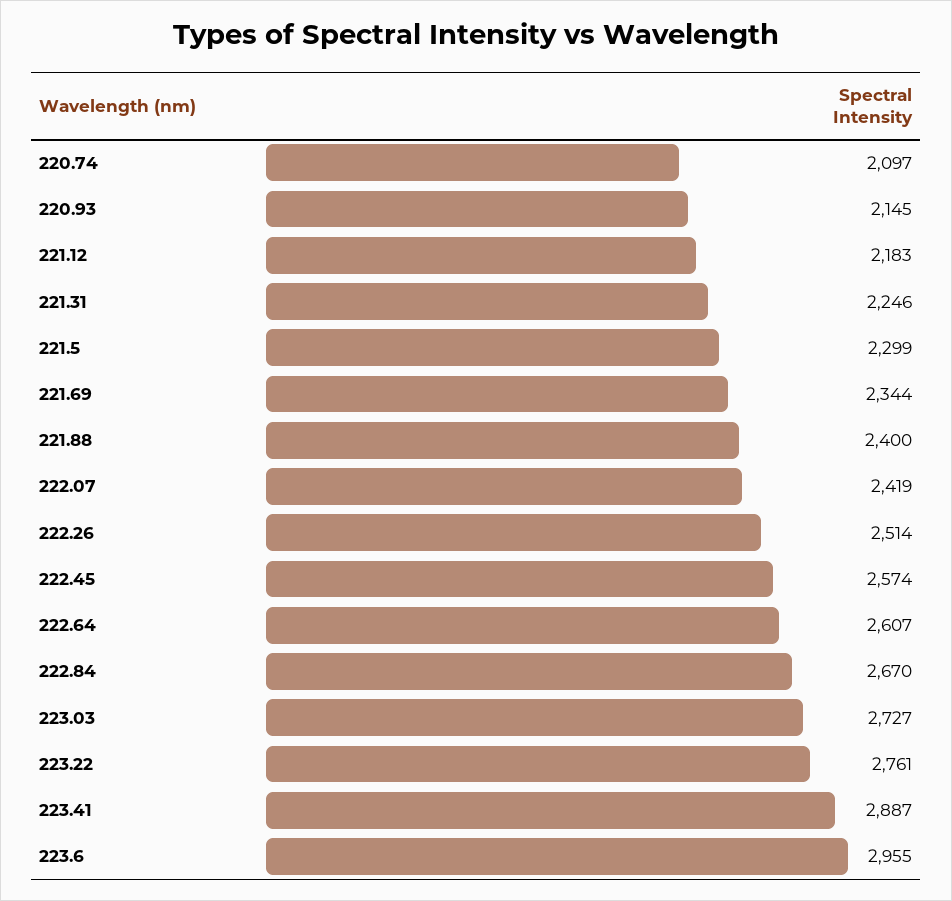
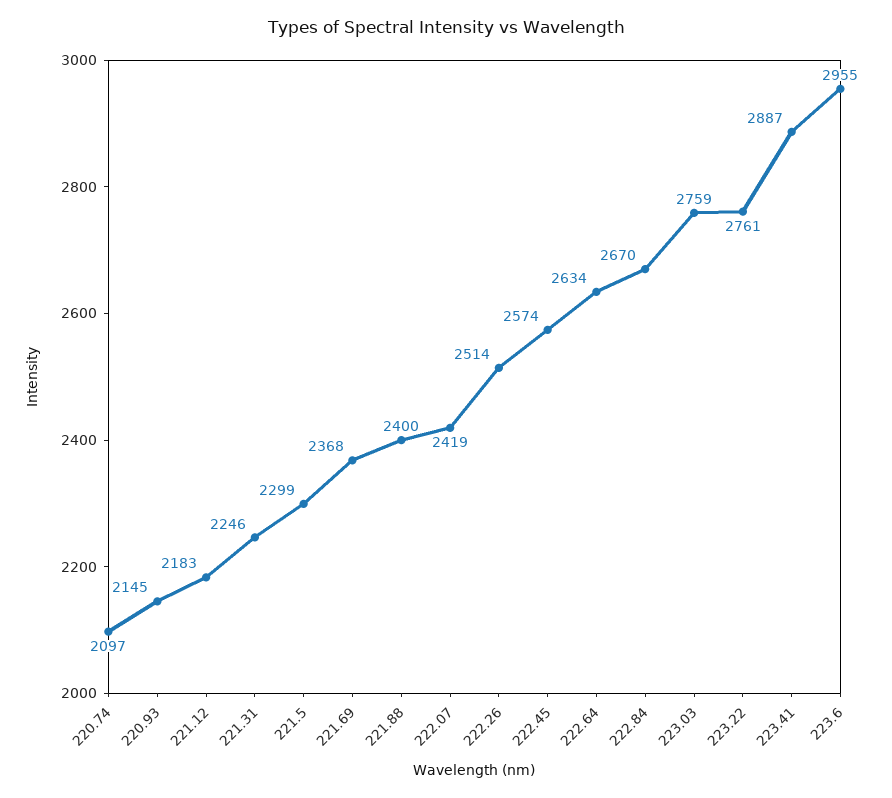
  {
    "220.74": 2097,
    "220.93": 2145,
    "221.12": 2183,
    "221.31": 2246,
    "221.5": 2299,
-   "221.69": 2344,
+   "221.69": 2368,
    "221.88": 2400,
    "222.07": 2419,
    "222.26": 2514,
    "222.45": 2574,
-   "222.64": 2607,
+   "222.64": 2634,
    "222.84": 2670,
-   "223.03": 2727,
+   "223.03": 2759,
    "223.22": 2761,
    "223.41": 2887,
    "223.6": 2955
  }

